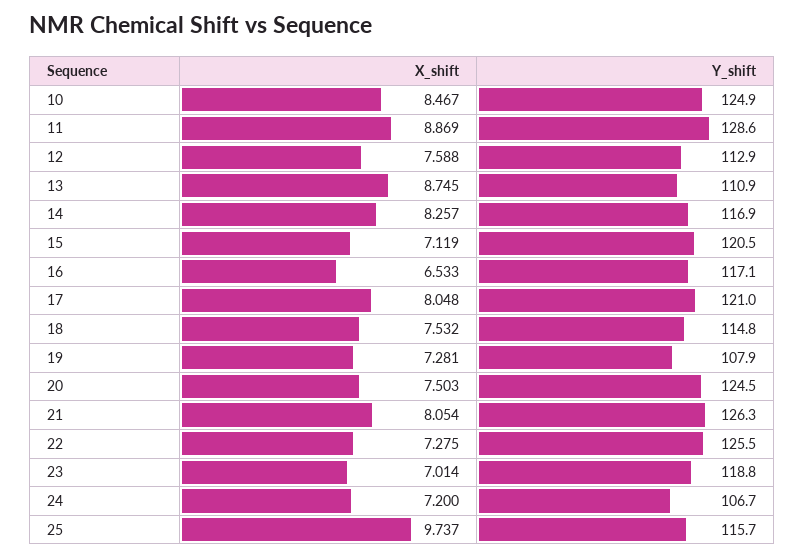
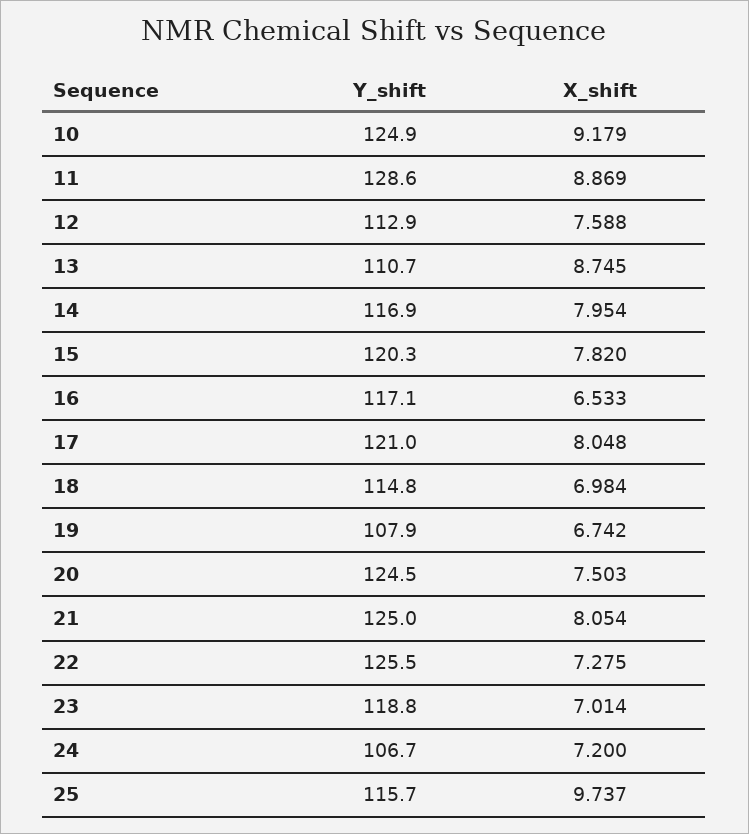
  {
    "X_shift": {
-     "10": 8.467,
+     "10": 9.179,
      "11": 8.869,
      "12": 7.588,
      "13": 8.745,
-     "14": 8.257,
+     "14": 7.954,
-     "15": 7.119,
+     "15": 7.82,
      "16": 6.533,
      "17": 8.048,
-     "18": 7.532,
+     "18": 6.984,
-     "19": 7.281,
+     "19": 6.742,
      "20": 7.503,
      "21": 8.054,
      "22": 7.275,
      "23": 7.014,
      "24": 7.2,
      "25": 9.737
    },
    "Y_shift": {
      "10": 124.9,
      "11": 128.6,
      "12": 112.9,
-     "13": 110.9,
+     "13": 110.7,
      "14": 116.9,
-     "15": 120.5,
+     "15": 120.3,
      "16": 117.1,
      "17": 121,
      "18": 114.8,
      "19": 107.9,
      "20": 124.5,
-     "21": 126.3,
+     "21": 125,
      "22": 125.5,
      "23": 118.8,
      "24": 106.7,
      "25": 115.7
    }
  }

